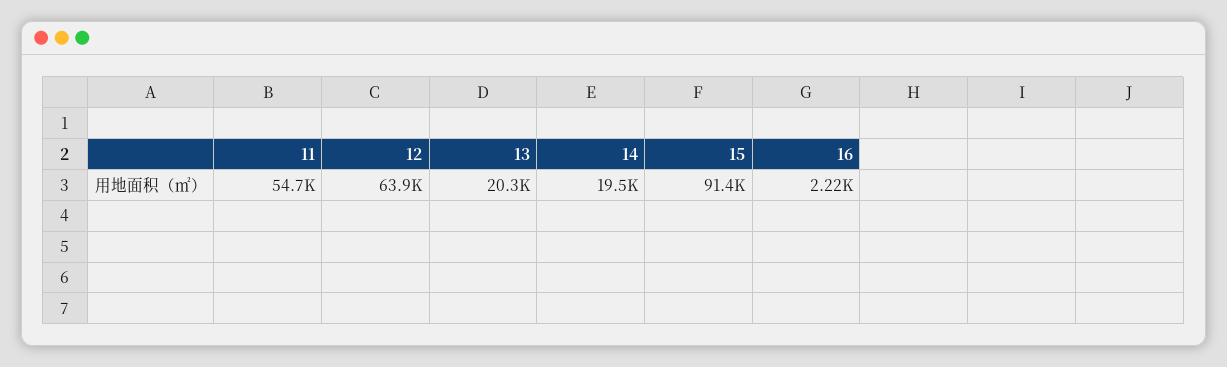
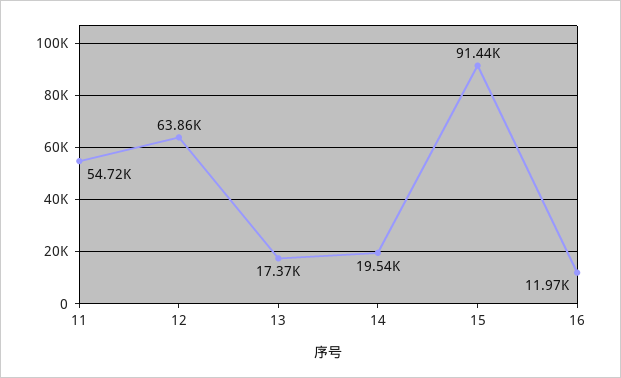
  {
    "11": 54720,
    "12": 63860,
-   "13": 20300,
+   "13": 17370,
    "14": 19540,
    "15": 91440,
-   "16": 2220
+   "16": 11970
  }

